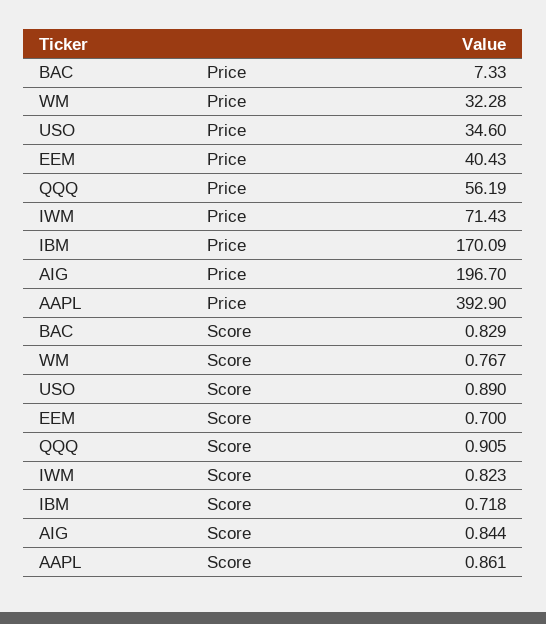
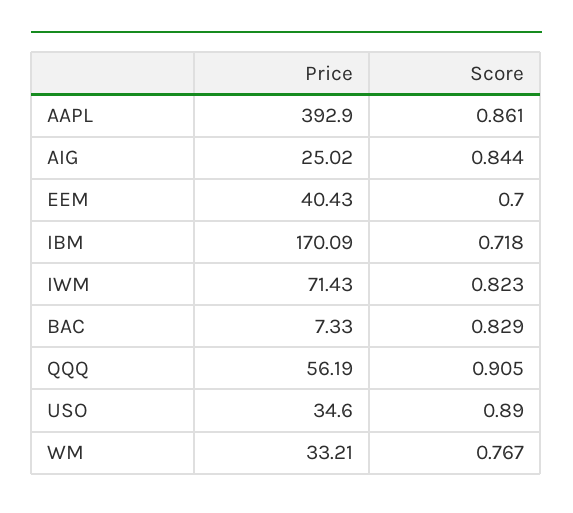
  {
    "BAC": {
      "Price": 7.33,
      "Score": 0.829
    },
    "WM": {
-     "Price": 32.28,
+     "Price": 33.21,
      "Score": 0.767
    },
    "USO": {
      "Price": 34.6,
      "Score": 0.89
    },
    "EEM": {
      "Price": 40.43,
      "Score": 0.7
    },
    "QQQ": {
      "Price": 56.19,
      "Score": 0.905
    },
    "IWM": {
      "Price": 71.43,
      "Score": 0.823
    },
    "IBM": {
      "Price": 170.09,
      "Score": 0.718
    },
    "AIG": {
-     "Price": 196.7,
+     "Price": 25.02,
      "Score": 0.844
    },
    "AAPL": {
      "Price": 392.9,
      "Score": 0.861
    }
  }

